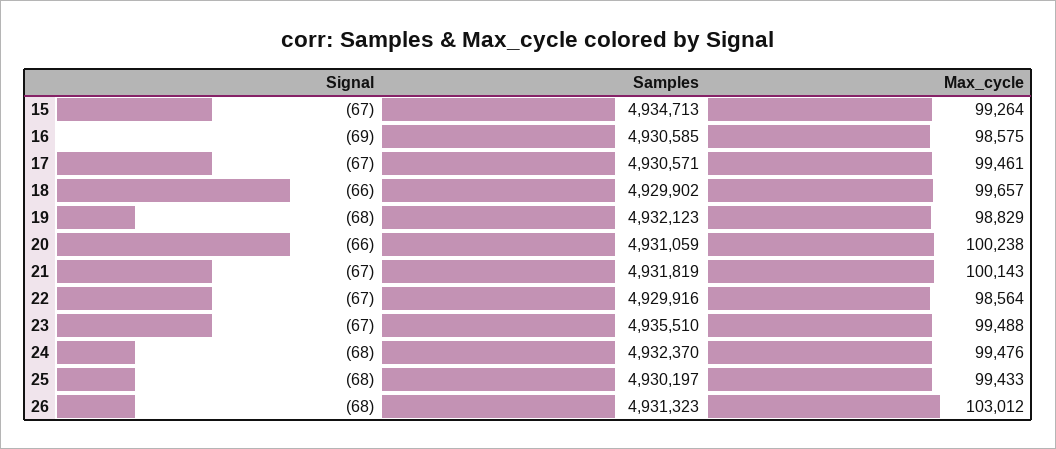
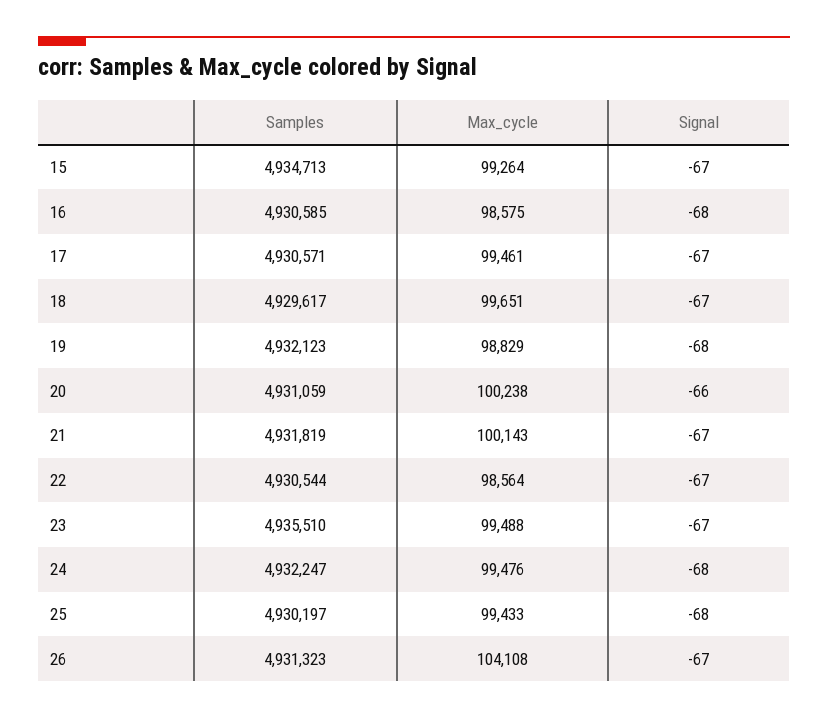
  {
    "Signal": {
      "15": -67,
-     "16": -69,
+     "16": -68,
      "17": -67,
-     "18": -66,
+     "18": -67,
      "19": -68,
      "20": -66,
      "21": -67,
      "22": -67,
      "23": -67,
      "24": -68,
      "25": -68,
-     "26": -68
+     "26": -67
    },
    "Samples": {
      "15": 4934713,
      "16": 4930585,
      "17": 4930571,
-     "18": 4929902,
+     "18": 4929617,
      "19": 4932123,
      "20": 4931059,
      "21": 4931819,
-     "22": 4929916,
+     "22": 4930544,
      "23": 4935510,
-     "24": 4932370,
+     "24": 4932247,
      "25": 4930197,
      "26": 4931323
    },
    "Max_cycle": {
      "15": 99264,
      "16": 98575,
      "17": 99461,
-     "18": 99657,
+     "18": 99651,
      "19": 98829,
      "20": 100238,
      "21": 100143,
      "22": 98564,
      "23": 99488,
      "24": 99476,
      "25": 99433,
-     "26": 103012
+     "26": 104108
    }
  }

